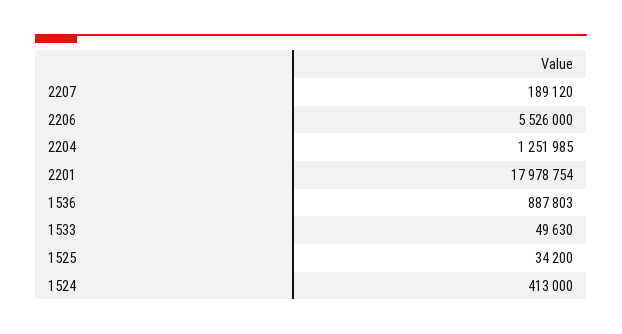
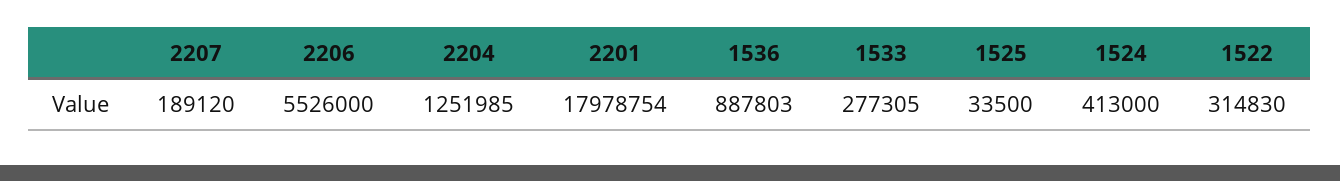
  {
    "2207": 189120,
    "2206": 5526000,
    "2204": 1251985,
    "2201": 17978754,
    "1536": 887803,
-   "1533": 49630,
+   "1533": 277305,
-   "1525": 34200,
+   "1525": 33500,
-   "1524": 413000
+   "1524": 413000,
+   "1522": 314830
  }

